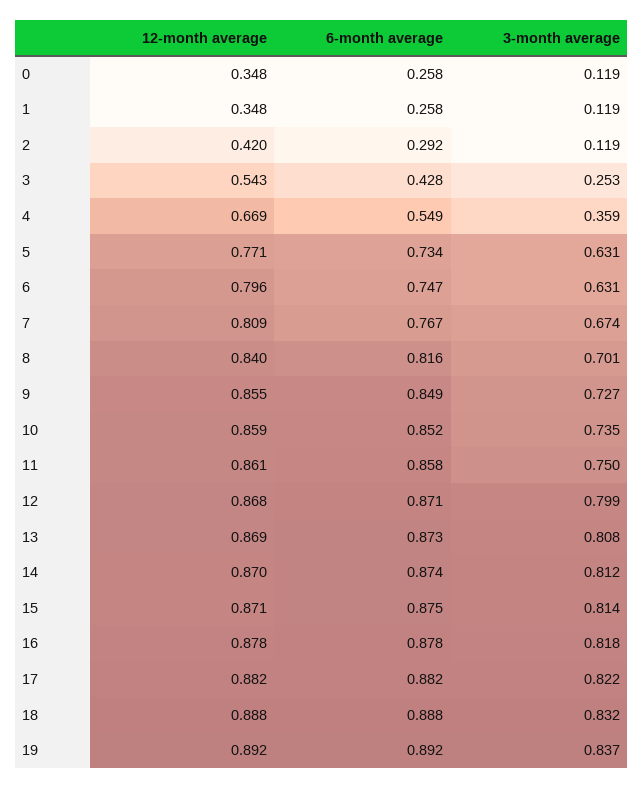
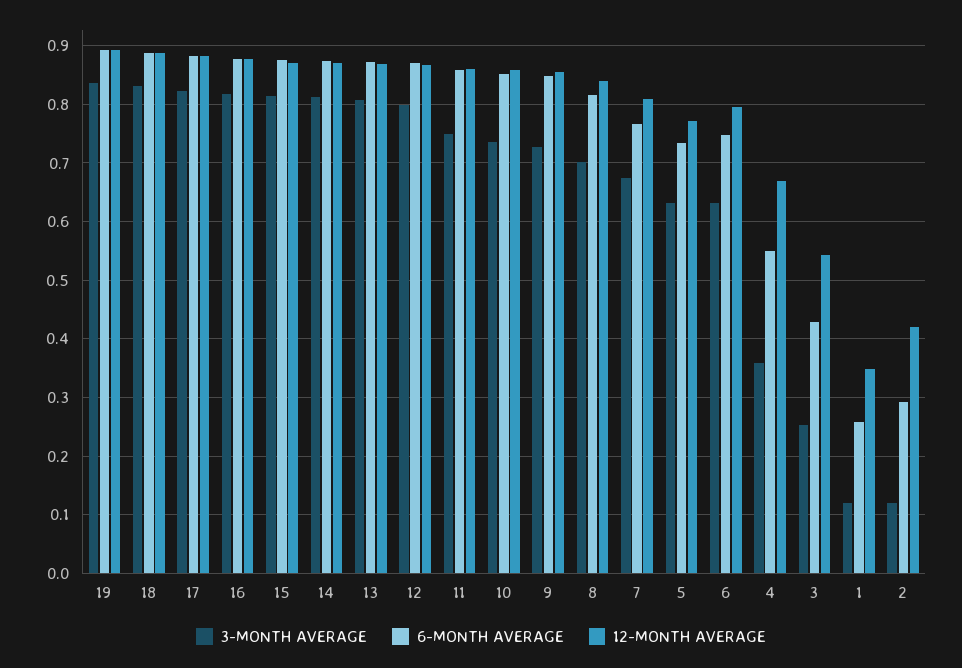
  {
    "12-month average": {
-     "0": 0.348,
      "1": 0.348,
      "2": 0.42,
      "3": 0.543,
      "4": 0.669,
      "5": 0.771,
      "6": 0.796,
      "7": 0.809,
      "8": 0.84,
      "9": 0.855,
      "10": 0.859,
      "11": 0.861,
      "12": 0.868,
      "13": 0.869,
      "14": 0.87,
      "15": 0.871,
      "16": 0.878,
      "17": 0.882,
      "18": 0.888,
      "19": 0.892
    },
    "6-month average": {
-     "0": 0.258,
      "1": 0.258,
      "2": 0.292,
      "3": 0.428,
      "4": 0.549,
      "5": 0.734,
      "6": 0.747,
      "7": 0.767,
      "8": 0.816,
      "9": 0.849,
      "10": 0.852,
      "11": 0.858,
      "12": 0.871,
      "13": 0.873,
      "14": 0.874,
      "15": 0.875,
      "16": 0.878,
      "17": 0.882,
      "18": 0.888,
      "19": 0.892
    },
    "3-month average": {
-     "0": 0.119,
      "1": 0.119,
      "2": 0.119,
      "3": 0.253,
      "4": 0.359,
      "5": 0.631,
      "6": 0.631,
      "7": 0.674,
      "8": 0.701,
      "9": 0.727,
      "10": 0.735,
      "11": 0.75,
      "12": 0.799,
      "13": 0.808,
      "14": 0.812,
      "15": 0.814,
      "16": 0.818,
      "17": 0.822,
      "18": 0.832,
      "19": 0.837
    }
  }

